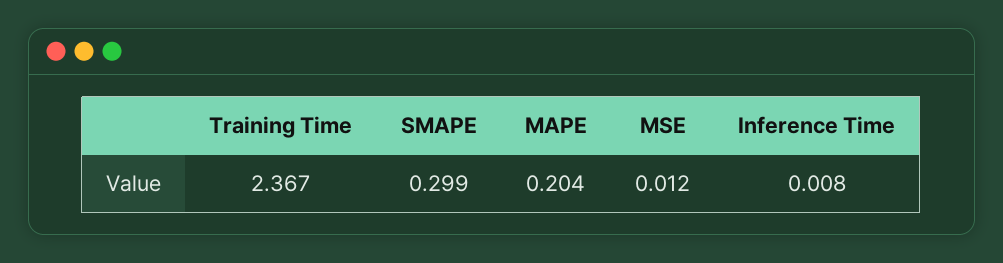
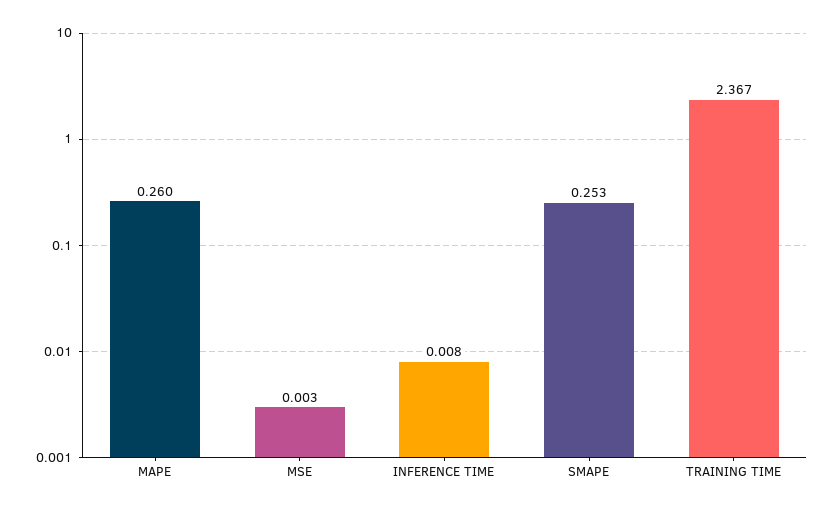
  {
    "Training Time": 2.367,
-   "SMAPE": 0.299,
+   "SMAPE": 0.253,
-   "MAPE": 0.204,
+   "MAPE": 0.26,
-   "MSE": 0.012,
+   "MSE": 0.003,
    "Inference Time": 0.008
  }

